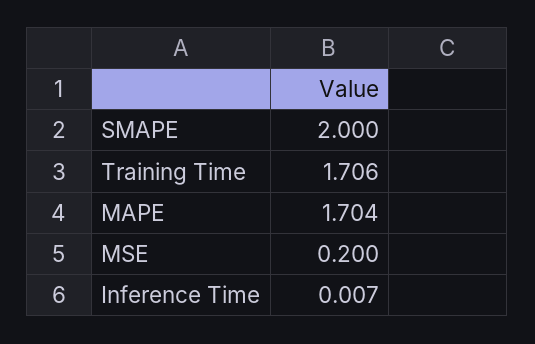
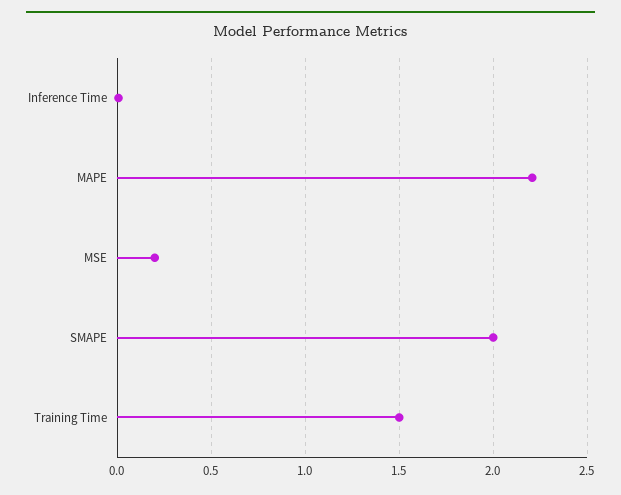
  {
    "SMAPE": 2,
-   "Training Time": 1.706,
+   "Training Time": 1.5,
-   "MAPE": 1.704,
+   "MAPE": 2.2,
    "MSE": 0.2,
    "Inference Time": 0.007
  }

